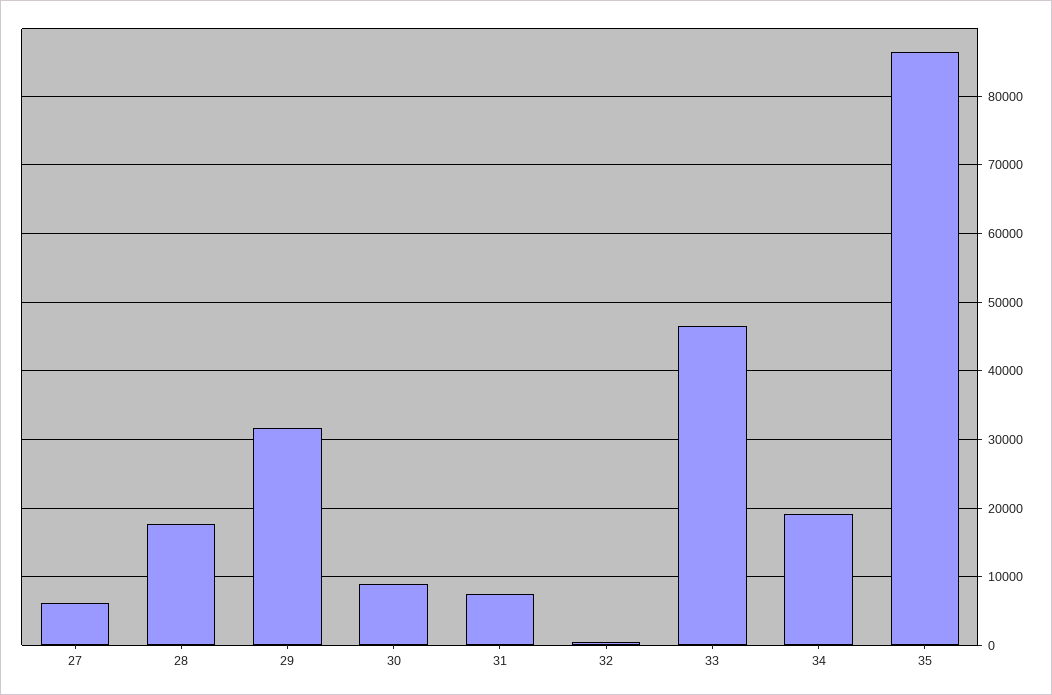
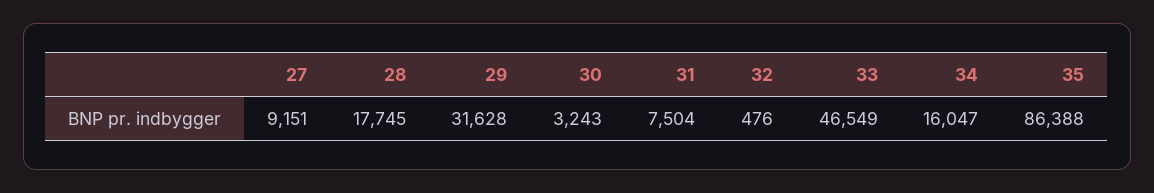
  {
-   "27": 6000,
+   "27": 9151,
    "28": 17745,
    "29": 31628,
-   "30": 9000,
+   "30": 3243,
    "31": 7504,
    "32": 476,
    "33": 46549,
-   "34": 19000,
+   "34": 16047,
    "35": 86388
  }

